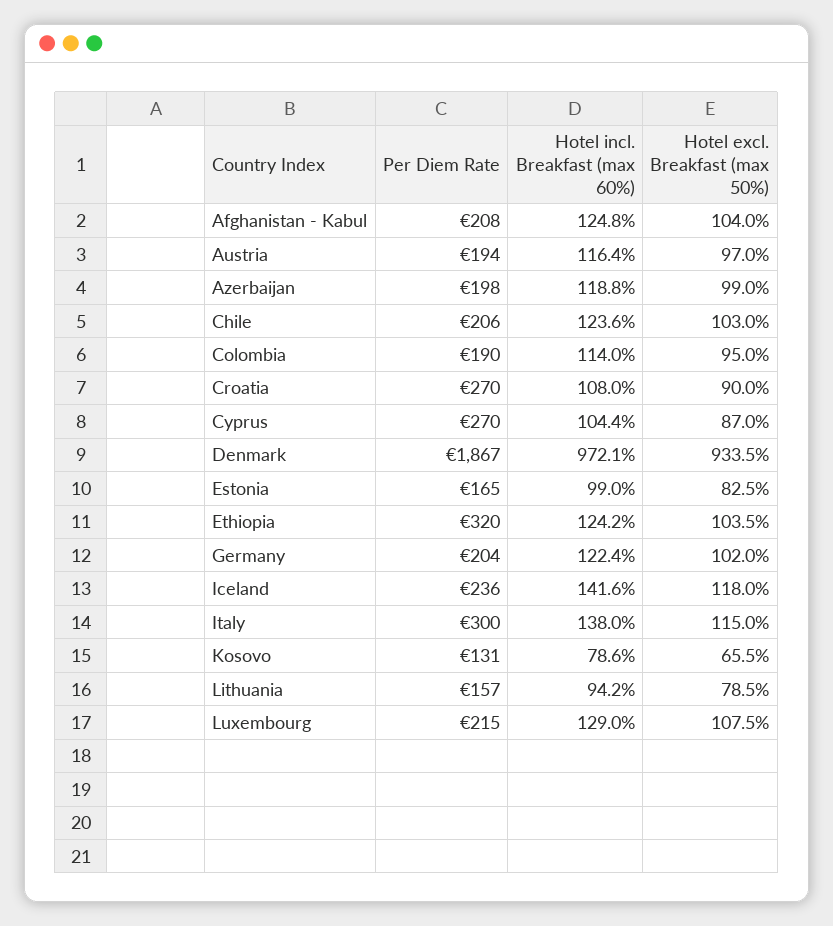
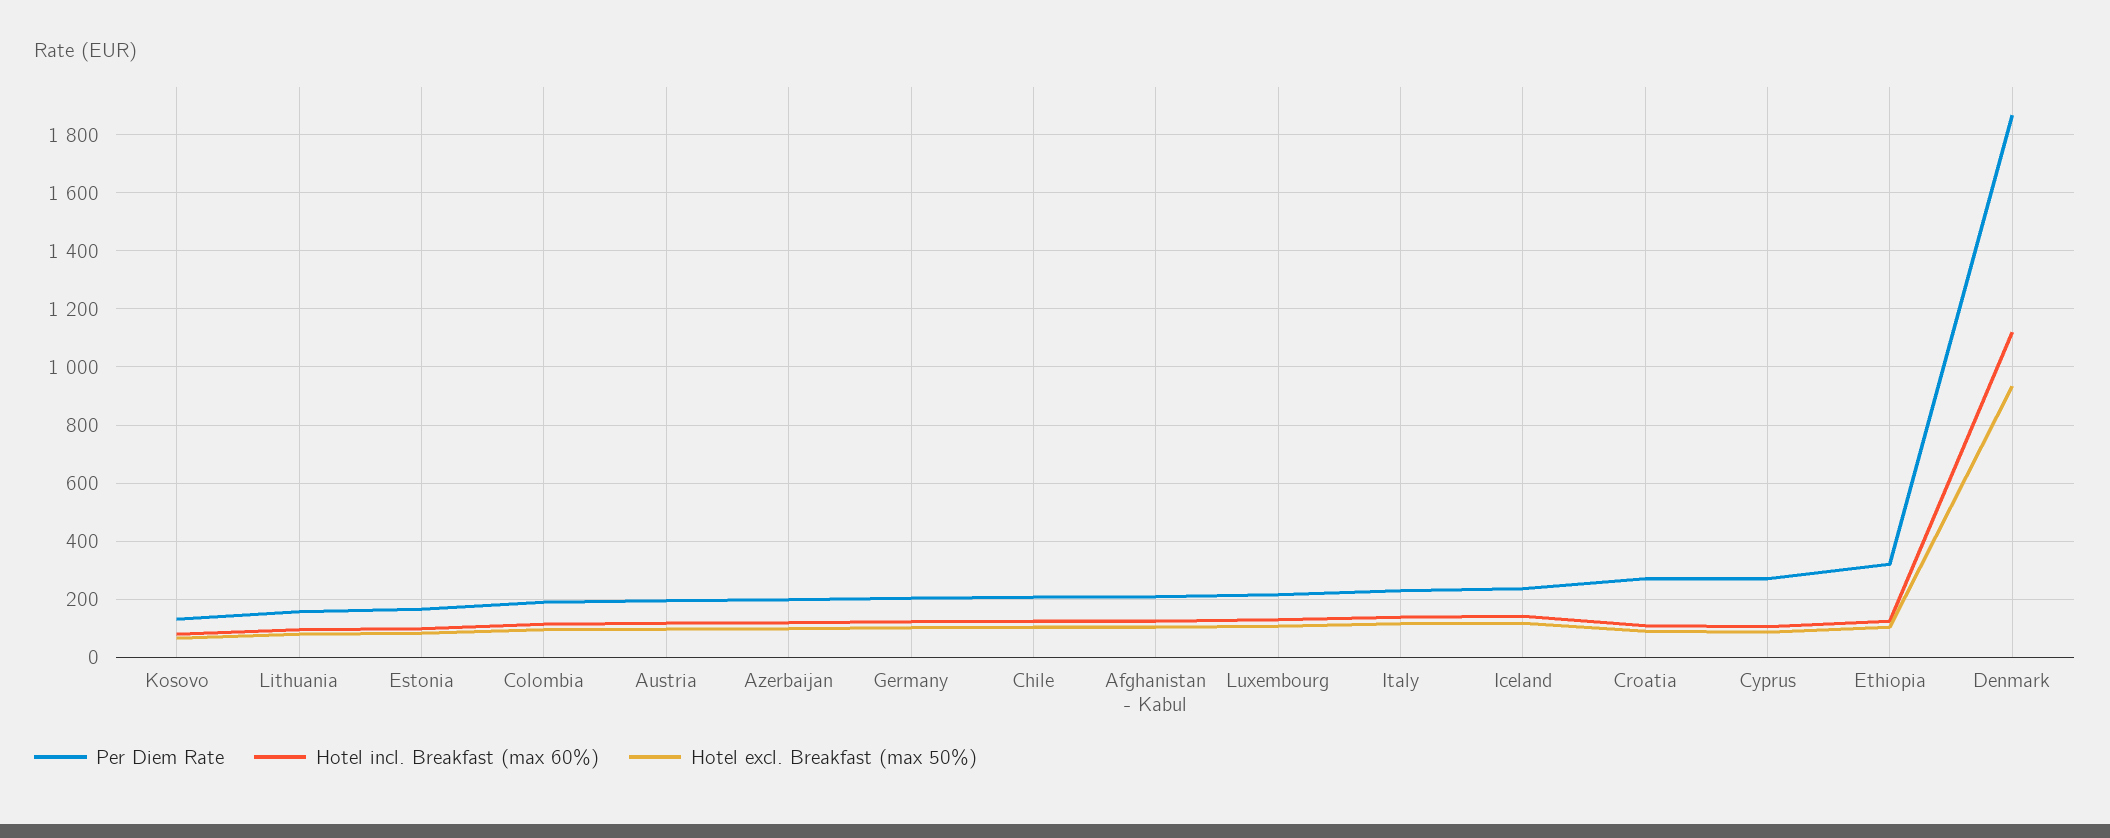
  {
    "Per Diem Rate": {
      "Afghanistan - Kabul": 208,
      "Austria": 194,
      "Azerbaijan": 198,
      "Chile": 206,
      "Colombia": 190,
      "Croatia": 270,
      "Cyprus": 270,
      "Denmark": 1867,
      "Estonia": 165,
      "Ethiopia": 320,
      "Germany": 204,
      "Iceland": 236,
-     "Italy": 300,
+     "Italy": 225,
      "Kosovo": 131,
      "Lithuania": 157,
      "Luxembourg": 215
    },
    "Hotel incl. Breakfast (max 60%)": {
      "Afghanistan - Kabul": 124.8,
      "Austria": 116.4,
      "Azerbaijan": 118.8,
      "Chile": 123.6,
      "Colombia": 114,
      "Croatia": 108,
      "Cyprus": 104.4,
-     "Denmark": 972.1,
+     "Denmark": 1125,
      "Estonia": 99,
      "Ethiopia": 124.2,
      "Germany": 122.4,
      "Iceland": 141.6,
      "Italy": 138,
      "Kosovo": 78.6,
      "Lithuania": 94.2,
      "Luxembourg": 129
    },
    "Hotel excl. Breakfast (max 50%)": {
      "Afghanistan - Kabul": 104,
      "Austria": 97,
      "Azerbaijan": 99,
      "Chile": 103,
      "Colombia": 95,
      "Croatia": 90,
      "Cyprus": 87,
      "Denmark": 933.5,
      "Estonia": 82.5,
      "Ethiopia": 103.5,
      "Germany": 102,
      "Iceland": 118,
      "Italy": 115,
      "Kosovo": 65.5,
      "Lithuania": 78.5,
      "Luxembourg": 107.5
    }
  }

